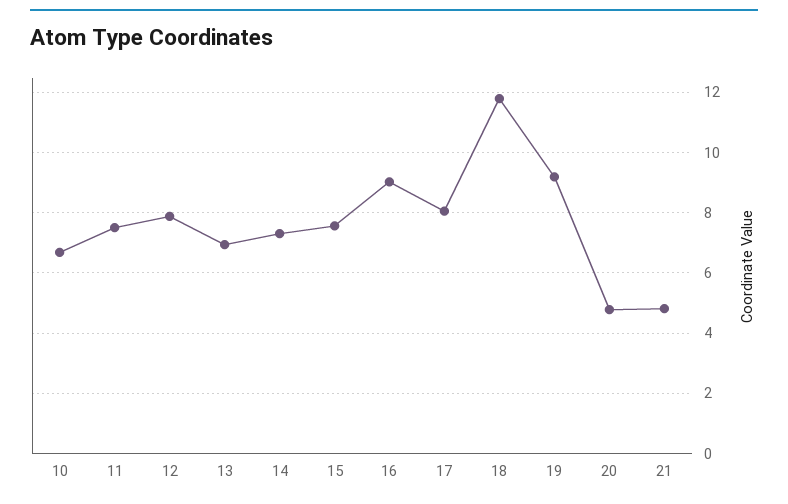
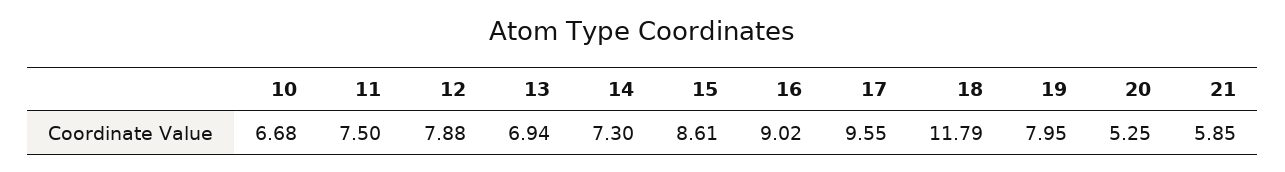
  {
    "10": 6.68,
    "11": 7.5,
    "12": 7.88,
    "13": 6.94,
    "14": 7.3,
-   "15": 7.6,
+   "15": 8.61,
    "16": 9.02,
-   "17": 8,
+   "17": 9.55,
    "18": 11.79,
-   "19": 9.2,
+   "19": 7.95,
-   "20": 4.8,
+   "20": 5.25,
-   "21": 4.8
+   "21": 5.85
  }

